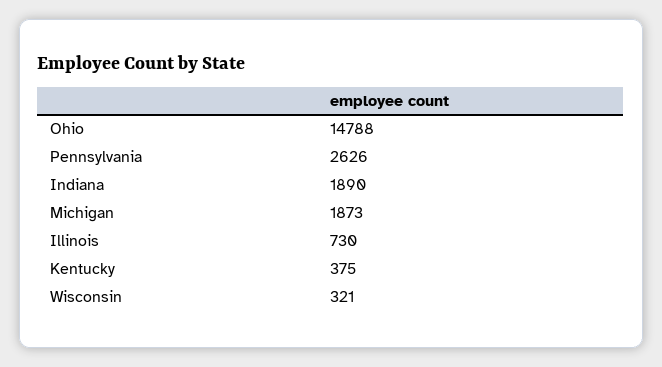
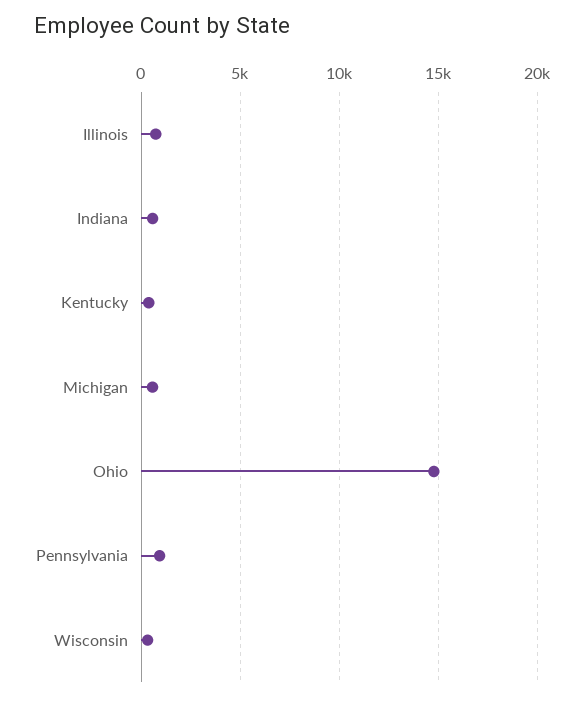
  {
    "Ohio": 14788,
-   "Pennsylvania": 2626,
+   "Pennsylvania": 1000,
-   "Indiana": 1890,
+   "Indiana": 500,
-   "Michigan": 1873,
+   "Michigan": 500,
    "Illinois": 730,
    "Kentucky": 375,
    "Wisconsin": 321
  }

